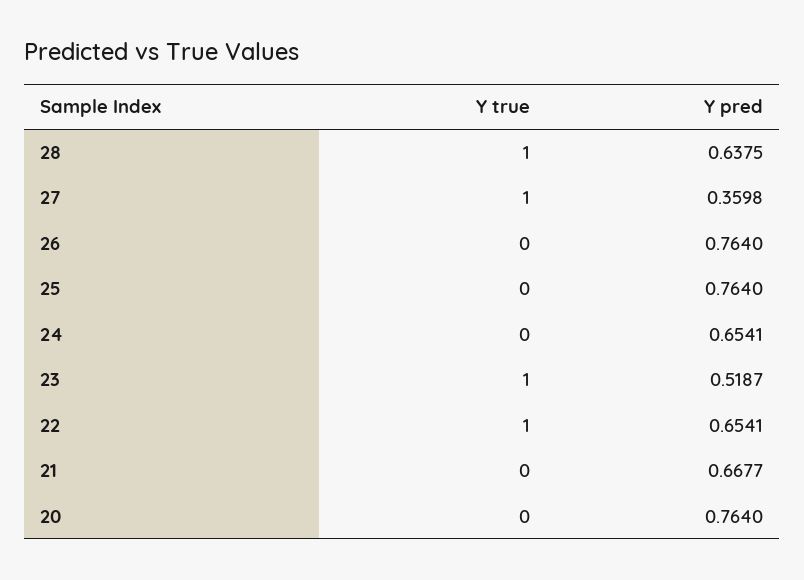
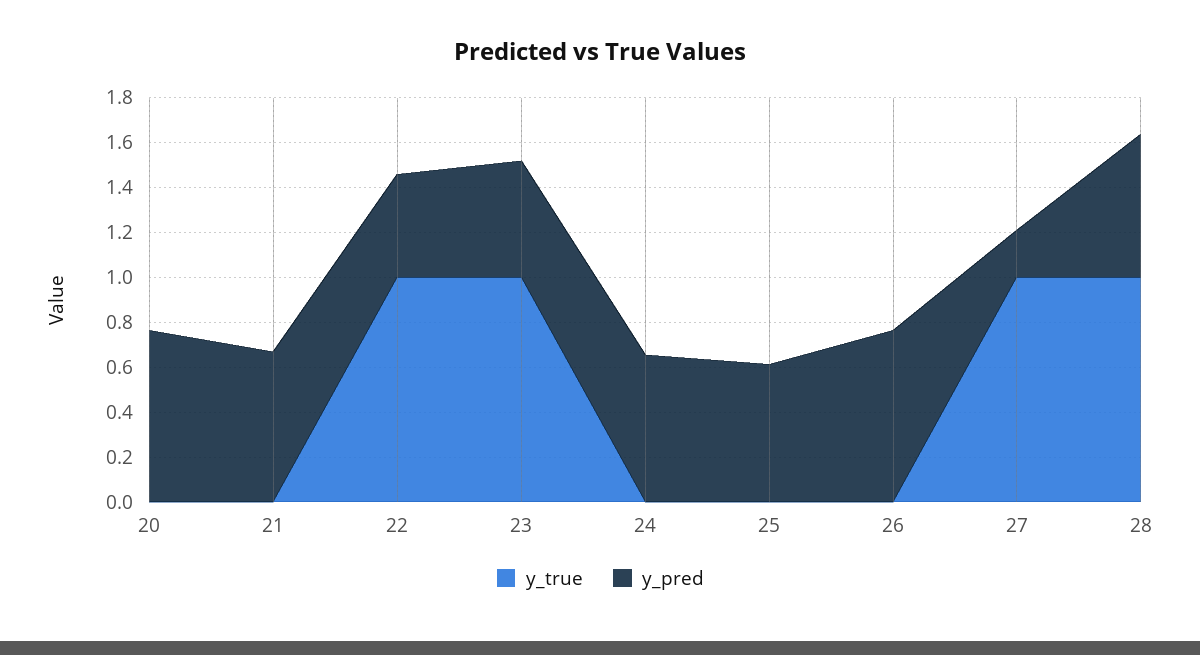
  {
    "Y true": {
      "28": 1,
      "27": 1,
      "26": 0,
      "25": 0,
      "24": 0,
      "23": 1,
      "22": 1,
      "21": 0,
      "20": 0
    },
    "Y pred": {
      "28": 0.6375,
-     "27": 0.3598,
+     "27": 0.2,
      "26": 0.764,
-     "25": 0.764,
+     "25": 0.6,
      "24": 0.6541,
      "23": 0.5187,
-     "22": 0.6541,
+     "22": 0.45,
      "21": 0.6677,
      "20": 0.764
    }
  }

